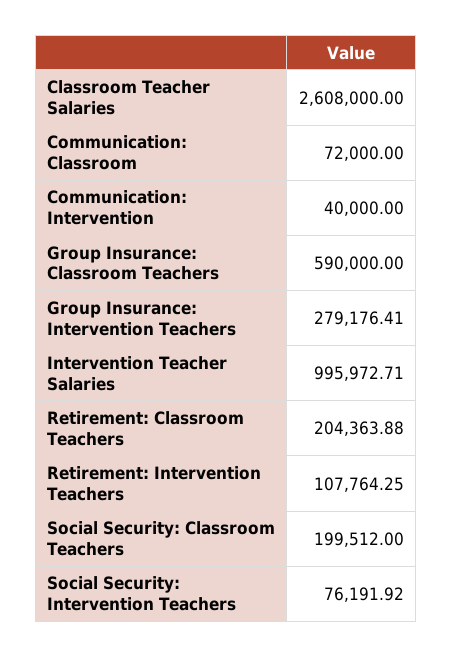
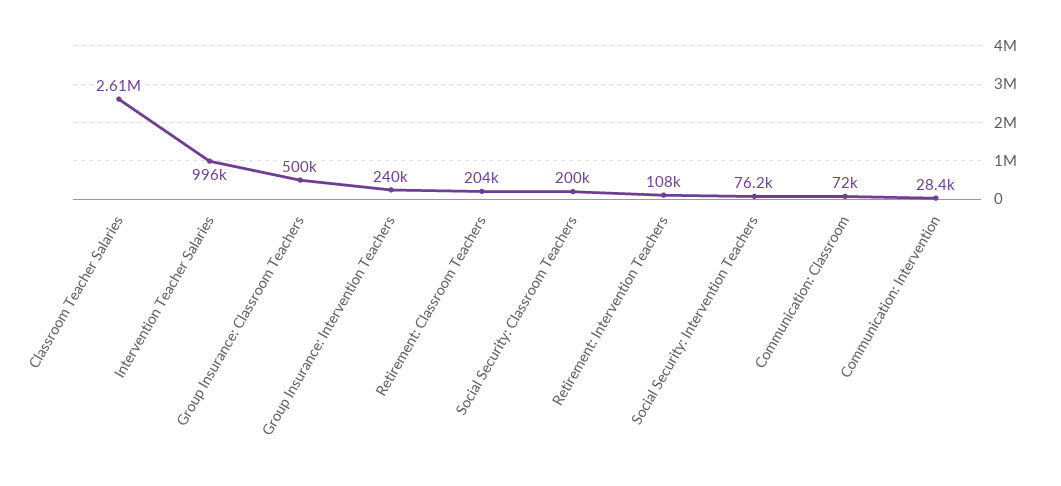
  {
    "Classroom Teacher Salaries": 2608000,
    "Communication: Classroom": 72000,
-   "Communication: Intervention": 40000,
+   "Communication: Intervention": 28400,
-   "Group Insurance: Classroom Teachers": 590000,
+   "Group Insurance: Classroom Teachers": 500000,
-   "Group Insurance: Intervention Teachers": 279176.41,
+   "Group Insurance: Intervention Teachers": 240000,
    "Intervention Teacher Salaries": 995972.71,
    "Retirement: Classroom Teachers": 204363.88,
    "Retirement: Intervention Teachers": 107764.25,
    "Social Security: Classroom Teachers": 199512,
    "Social Security: Intervention Teachers": 76191.92
  }

